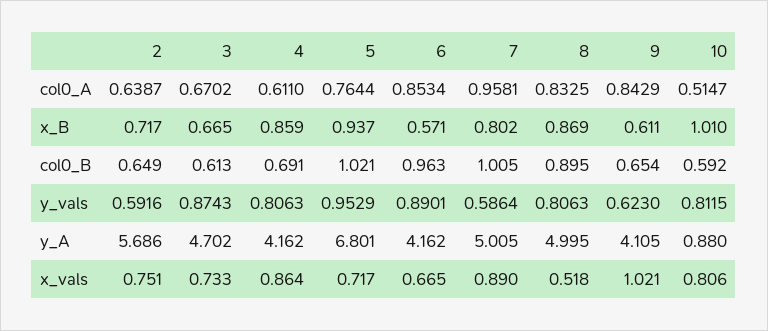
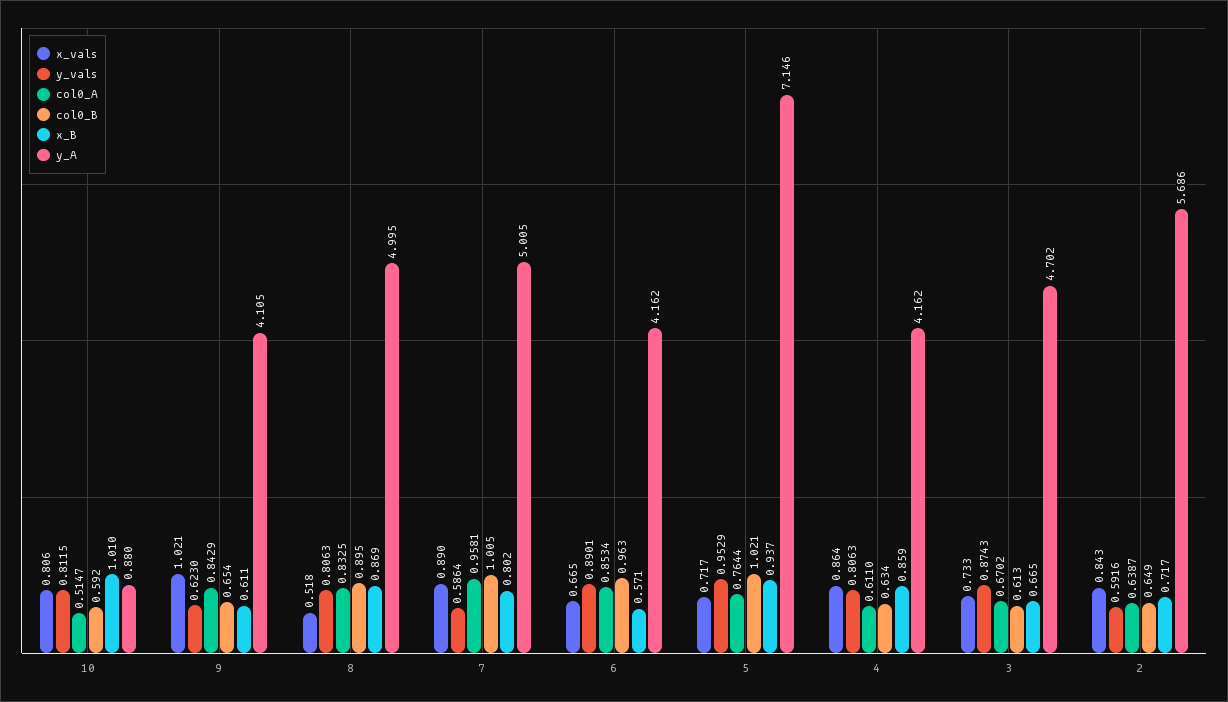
  {
    "col0_A": {
      "2": 0.6387,
      "3": 0.6702,
      "4": 0.611,
      "5": 0.7644,
      "6": 0.8534,
      "7": 0.9581,
      "8": 0.8325,
      "9": 0.8429,
      "10": 0.5147
    },
    "x_B": {
      "2": 0.717,
      "3": 0.665,
      "4": 0.859,
      "5": 0.937,
      "6": 0.571,
      "7": 0.802,
      "8": 0.869,
      "9": 0.611,
      "10": 1.01
    },
    "col0_B": {
      "2": 0.649,
      "3": 0.613,
-     "4": 0.691,
+     "4": 0.634,
      "5": 1.021,
      "6": 0.963,
      "7": 1.005,
      "8": 0.895,
      "9": 0.654,
      "10": 0.592
    },
    "y_vals": {
      "2": 0.5916,
      "3": 0.8743,
      "4": 0.8063,
      "5": 0.9529,
      "6": 0.8901,
      "7": 0.5864,
      "8": 0.8063,
      "9": 0.623,
      "10": 0.8115
    },
    "y_A": {
      "2": 5.686,
      "3": 4.702,
      "4": 4.162,
-     "5": 6.801,
+     "5": 7.146,
      "6": 4.162,
      "7": 5.005,
      "8": 4.995,
      "9": 4.105,
      "10": 0.88
    },
    "x_vals": {
-     "2": 0.751,
+     "2": 0.843,
      "3": 0.733,
      "4": 0.864,
      "5": 0.717,
      "6": 0.665,
      "7": 0.89,
      "8": 0.518,
      "9": 1.021,
      "10": 0.806
    }
  }

